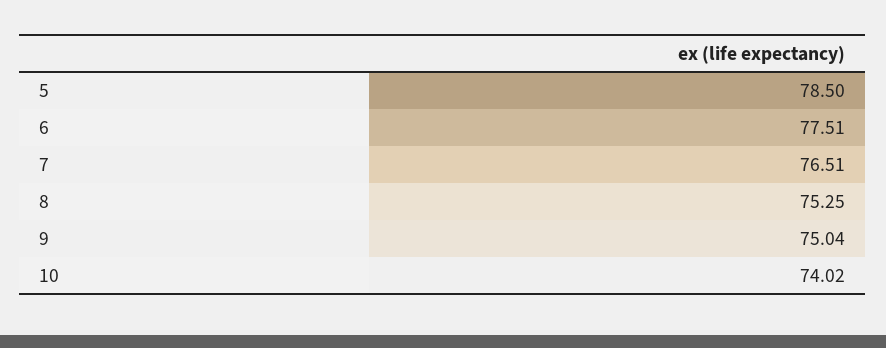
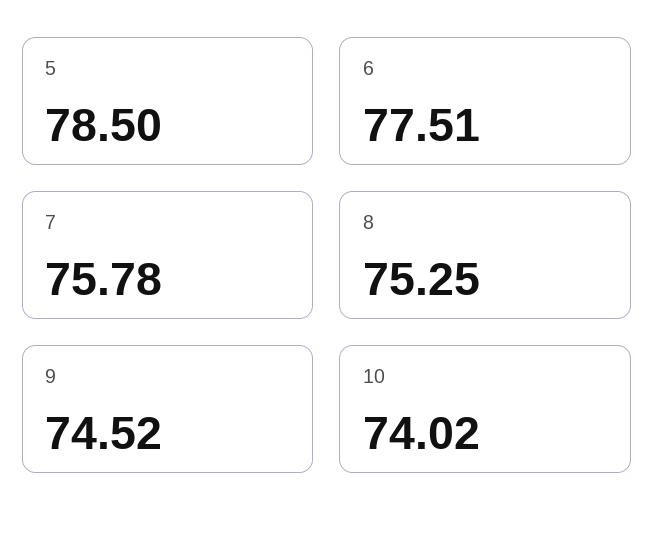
  {
    "5": 78.5,
    "6": 77.51,
-   "7": 76.51,
+   "7": 75.78,
    "8": 75.25,
-   "9": 75.04,
+   "9": 74.52,
    "10": 74.02
  }

